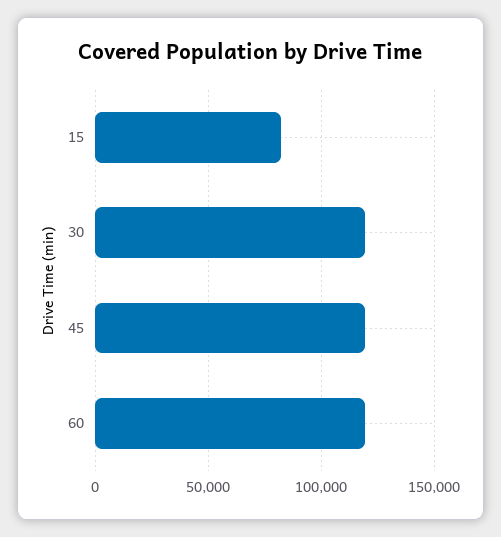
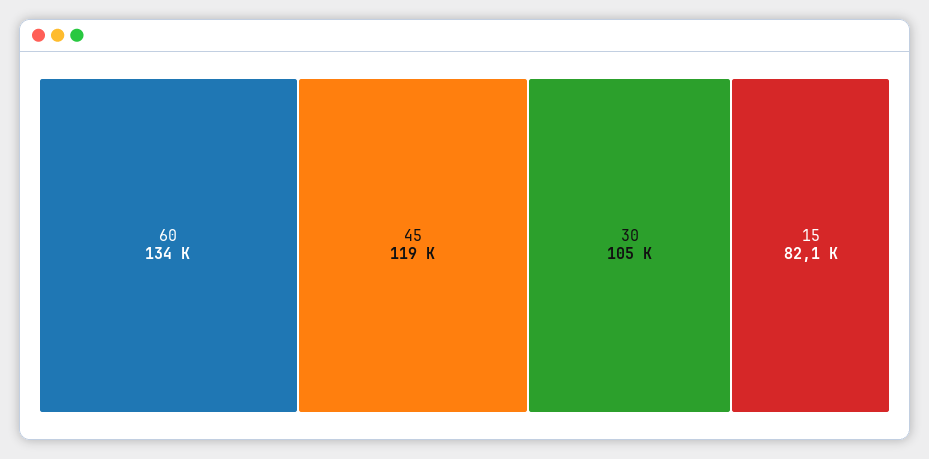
  {
    "15": 82100,
-   "30": 120000,
+   "30": 105000,
    "45": 119000,
-   "60": 120000
+   "60": 134000
  }

